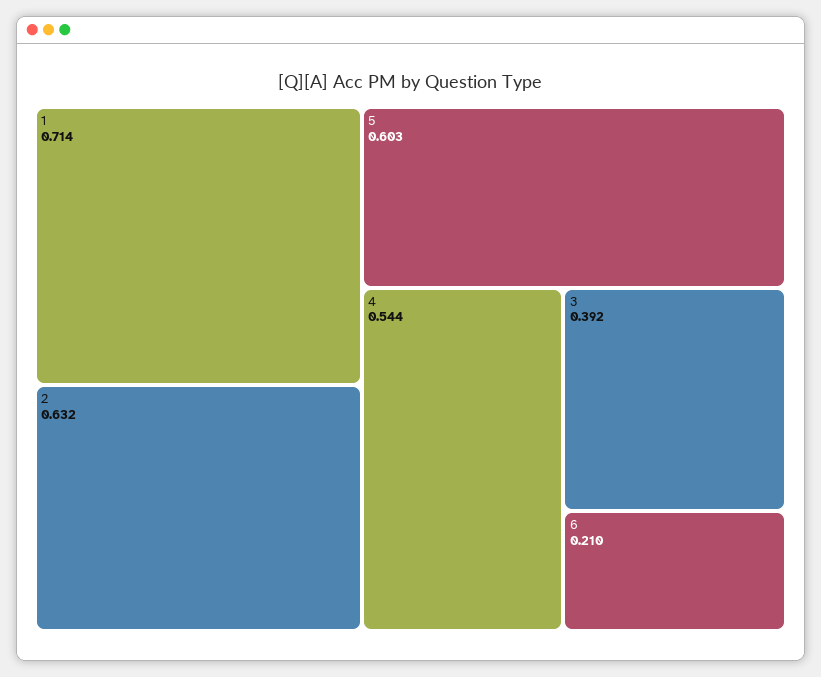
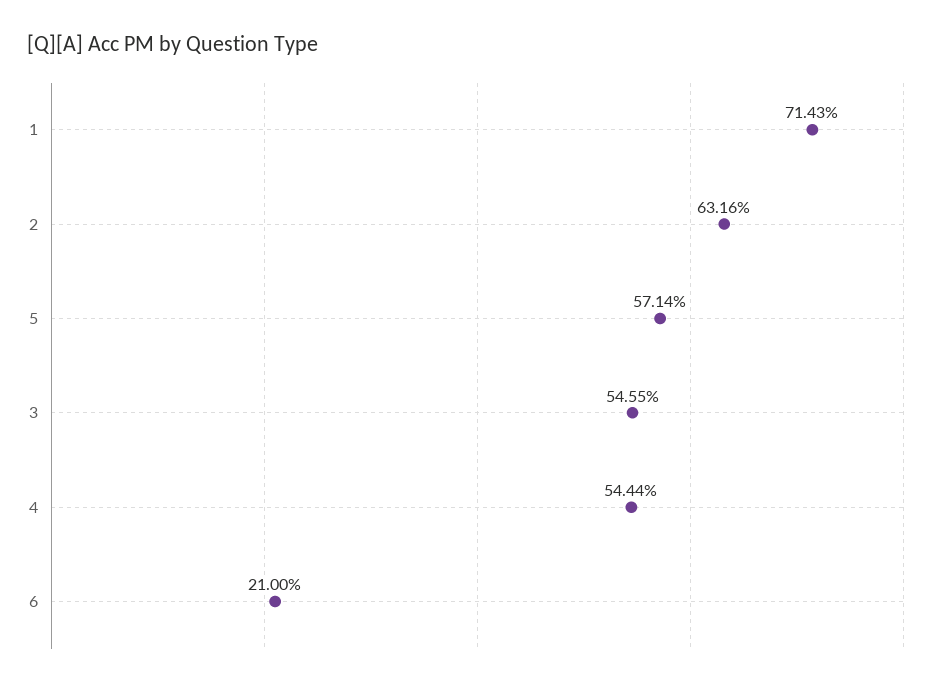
  {
    "1": 0.7143,
    "2": 0.6316,
-   "5": 0.603,
+   "5": 0.5714,
    "4": 0.5444,
-   "3": 0.392,
+   "3": 0.5455,
    "6": 0.21
  }

